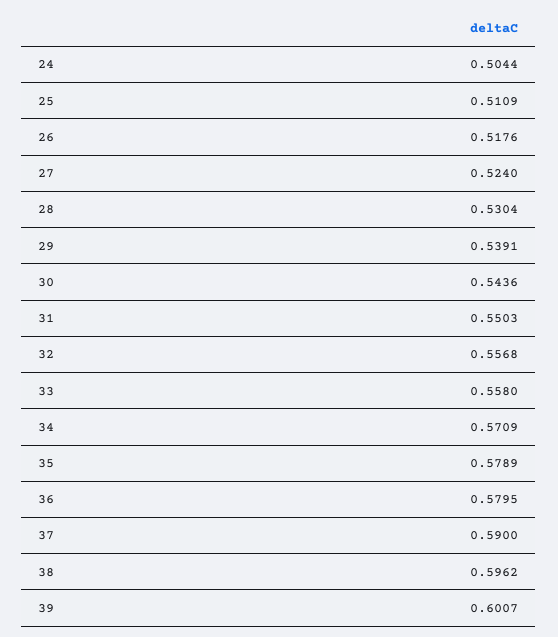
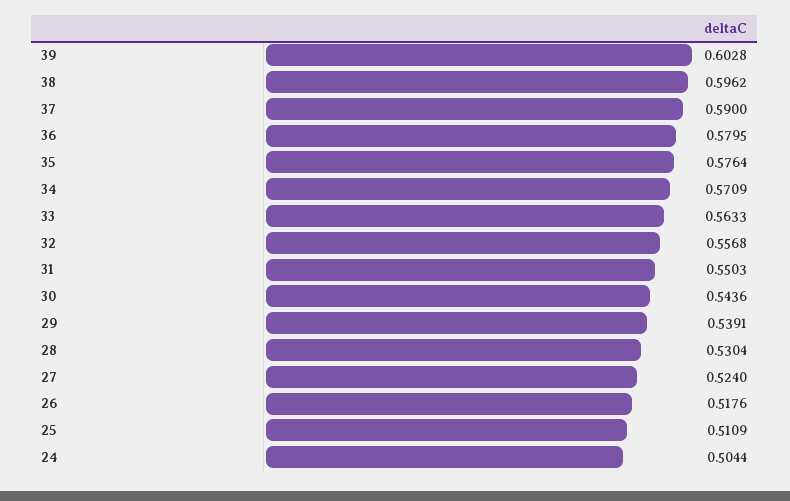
  {
    "24": 0.5044,
    "25": 0.5109,
    "26": 0.5176,
    "27": 0.524,
    "28": 0.5304,
    "29": 0.5391,
    "30": 0.5436,
    "31": 0.5503,
    "32": 0.5568,
-   "33": 0.558,
+   "33": 0.5633,
    "34": 0.5709,
-   "35": 0.5789,
+   "35": 0.5764,
    "36": 0.5795,
    "37": 0.59,
    "38": 0.5962,
-   "39": 0.6007
+   "39": 0.6028
  }

